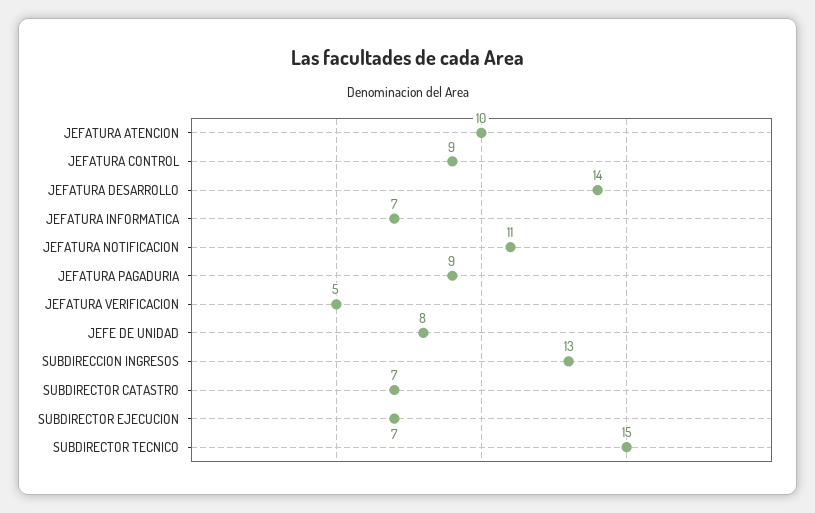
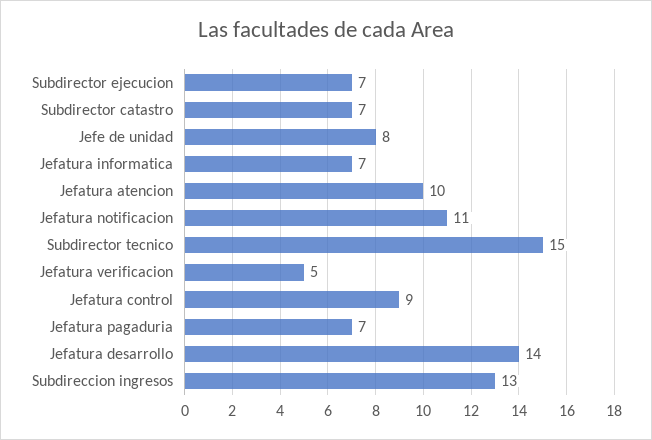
  {
    "JEFATURA ATENCION": 10,
    "JEFATURA CONTROL": 9,
    "JEFATURA DESARROLLO": 14,
    "JEFATURA INFORMATICA": 7,
    "JEFATURA NOTIFICACION": 11,
-   "JEFATURA PAGADURIA": 9,
+   "JEFATURA PAGADURIA": 7,
    "JEFATURA VERIFICACION": 5,
    "JEFE DE UNIDAD": 8,
    "SUBDIRECCION INGRESOS": 13,
    "SUBDIRECTOR CATASTRO": 7,
    "SUBDIRECTOR EJECUCION": 7,
    "SUBDIRECTOR TECNICO": 15
  }

